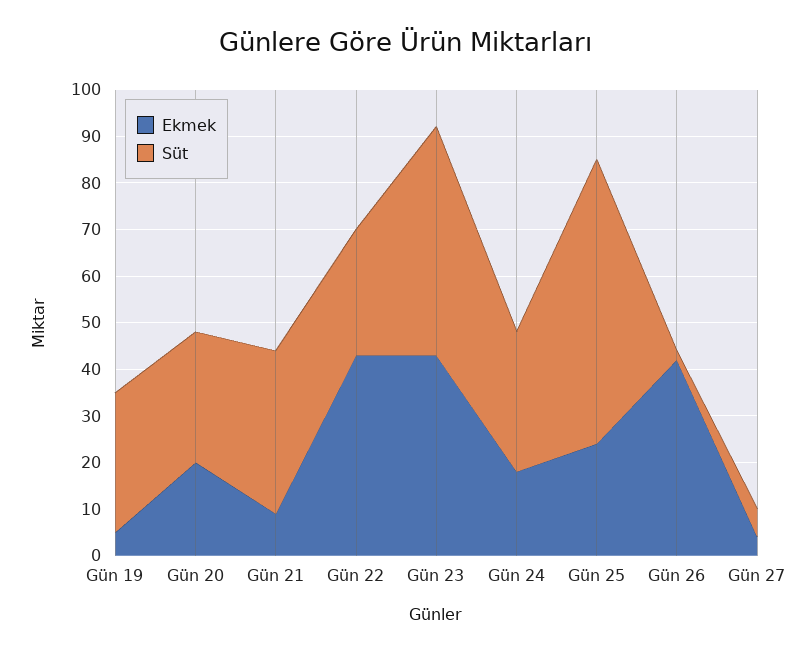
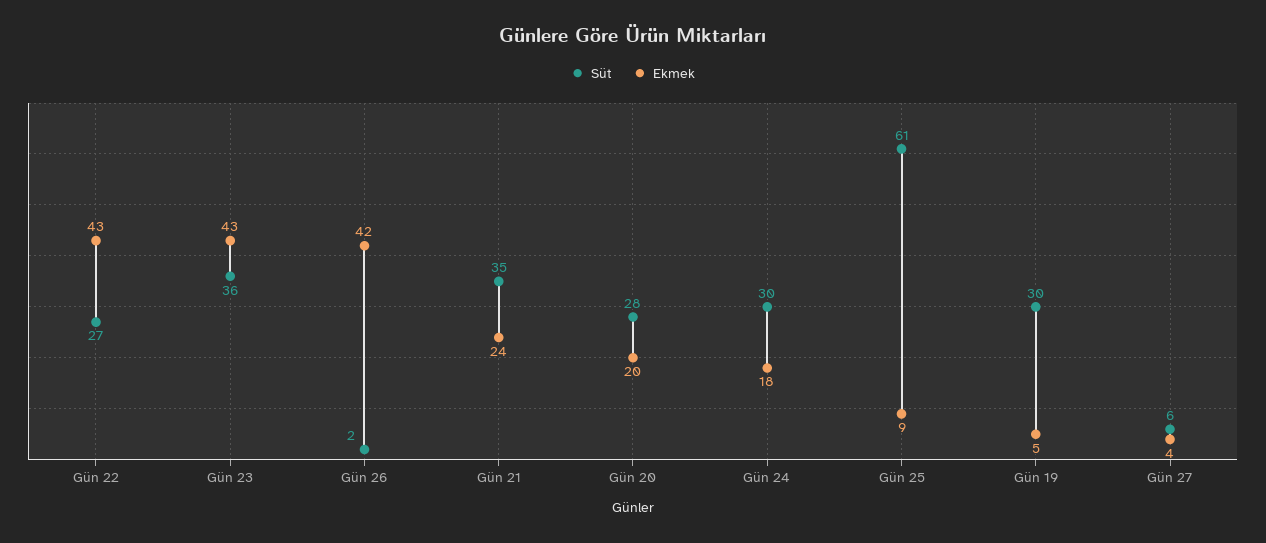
  {
    "Ekmek": {
      "Gün 19": 5,
      "Gün 20": 20,
-     "Gün 21": 10,
+     "Gün 21": 24,
      "Gün 22": 43,
      "Gün 23": 43,
      "Gün 24": 18,
-     "Gün 25": 25,
+     "Gün 25": 9,
      "Gün 26": 42,
      "Gün 27": 4
    },
    "Süt": {
      "Gün 19": 30,
      "Gün 20": 28,
      "Gün 21": 35,
      "Gün 22": 27,
-     "Gün 23": 50,
+     "Gün 23": 36,
      "Gün 24": 30,
      "Gün 25": 61,
      "Gün 26": 2,
      "Gün 27": 6
    }
  }

